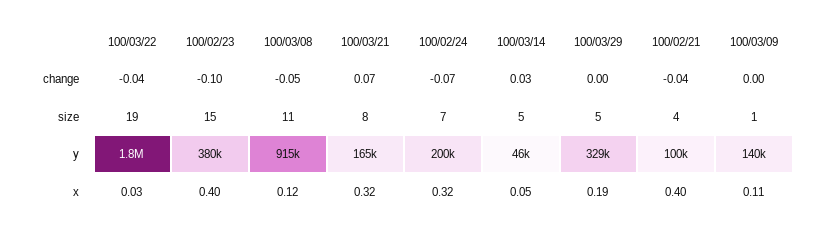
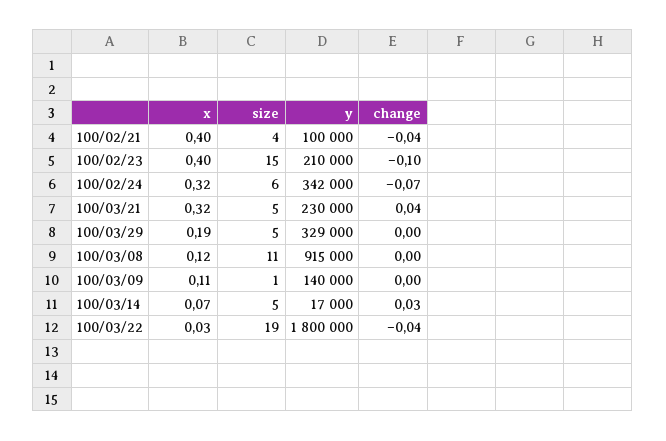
  {
    "100/03/22": {
      "change": -0.04,
      "size": 19,
      "y": 1800000,
      "x": 0.03
    },
    "100/02/23": {
      "change": -0.1,
      "size": 15,
-     "y": 380000,
+     "y": 210000,
      "x": 0.4
    },
    "100/03/08": {
-     "change": -0.05,
+     "change": 0,
      "size": 11,
      "y": 915000,
      "x": 0.12
    },
    "100/03/21": {
-     "change": 0.07,
+     "change": 0.04,
-     "size": 8,
+     "size": 5,
-     "y": 165000,
+     "y": 230000,
      "x": 0.32
    },
    "100/02/24": {
      "change": -0.07,
-     "size": 7,
+     "size": 6,
-     "y": 200000,
+     "y": 342000,
      "x": 0.32
    },
    "100/03/14": {
      "change": 0.03,
      "size": 5,
-     "y": 46000,
+     "y": 17000,
-     "x": 0.05
+     "x": 0.07
    },
    "100/03/29": {
      "change": 0,
      "size": 5,
      "y": 329000,
      "x": 0.19
    },
    "100/02/21": {
      "change": -0.04,
      "size": 4,
      "y": 100000,
      "x": 0.4
    },
    "100/03/09": {
      "change": 0,
      "size": 1,
      "y": 140000,
      "x": 0.11
    }
  }

